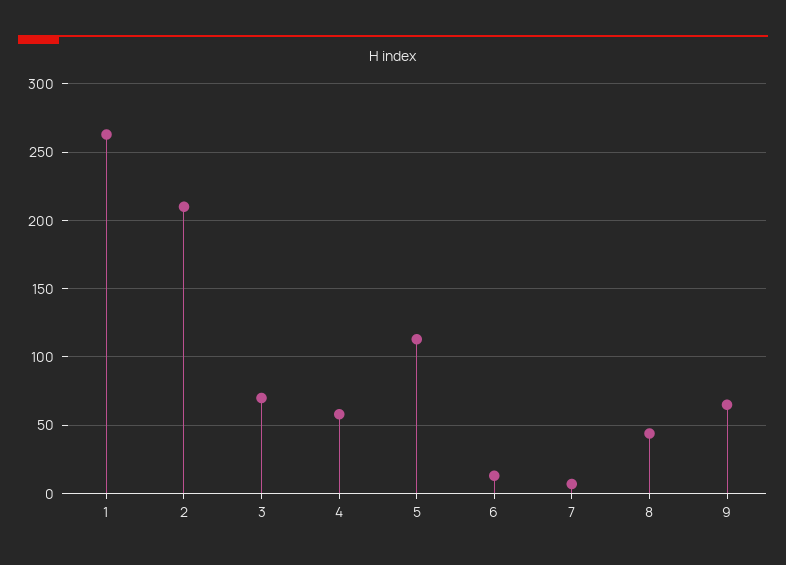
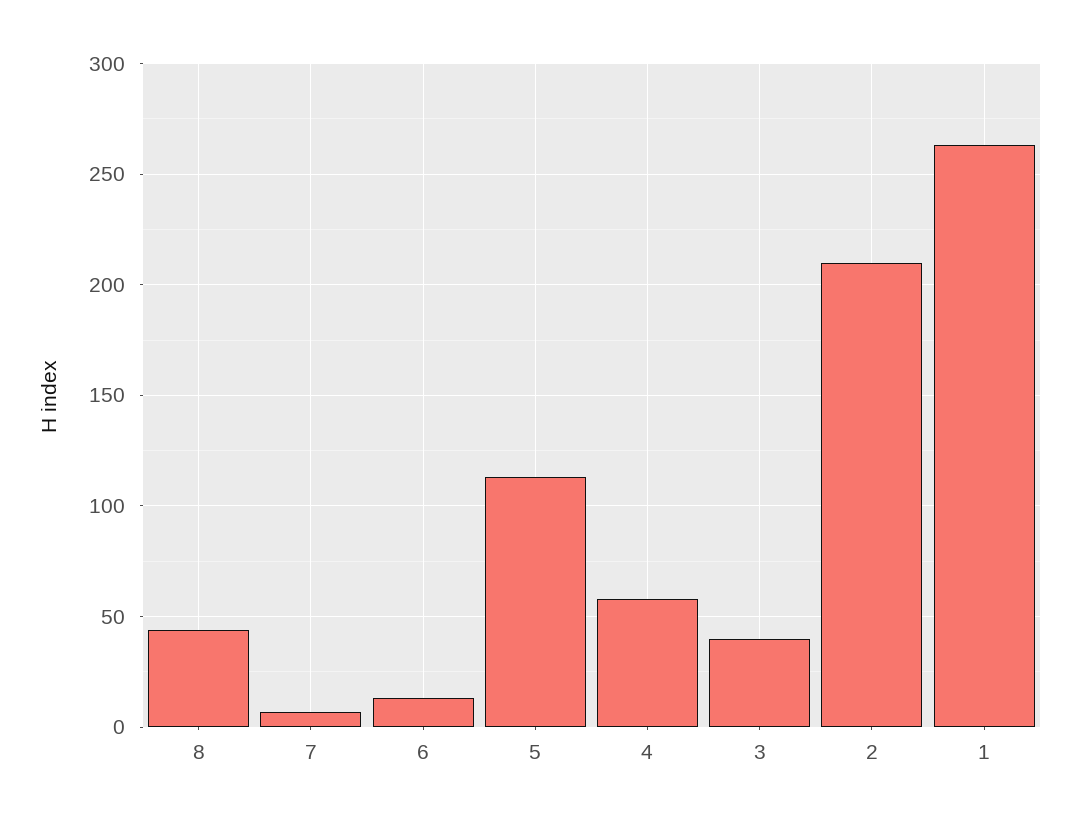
  {
    "1": 265,
    "2": 210,
-   "3": 70,
+   "3": 40,
    "4": 60,
    "5": 115,
    "6": 15,
    "7": 5,
-   "8": 45,
+   "8": 45
-   "9": 65
  }

